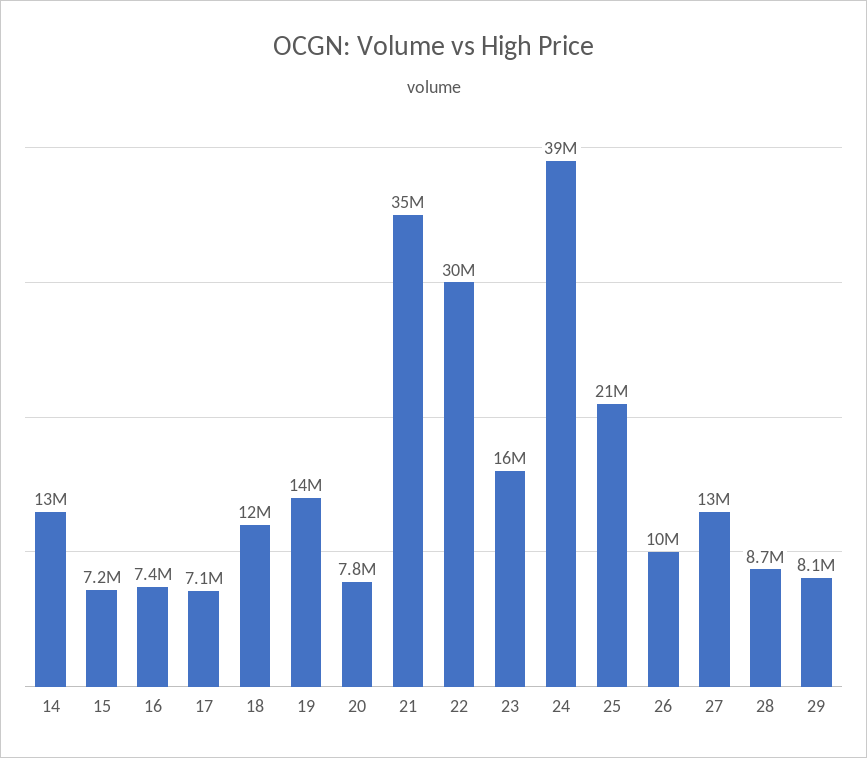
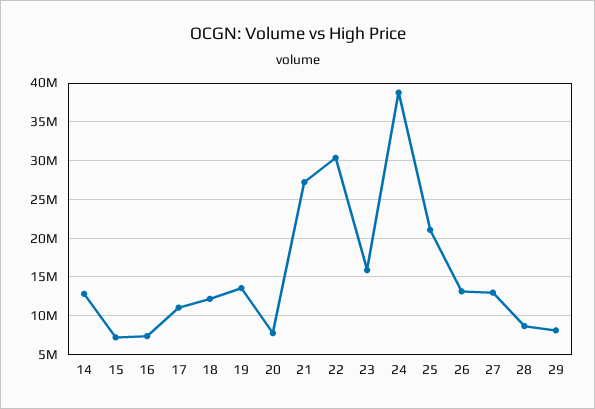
  {
    "14": 13000000,
    "15": 7200000,
    "16": 7400000,
-   "17": 7100000,
+   "17": 11000000,
    "18": 12000000,
    "19": 14000000,
    "20": 7800000,
-   "21": 35000000,
+   "21": 27000000,
    "22": 30000000,
    "23": 16000000,
    "24": 39000000,
    "25": 21000000,
-   "26": 10000000,
+   "26": 13000000,
    "27": 13000000,
    "28": 8700000,
    "29": 8100000
  }

